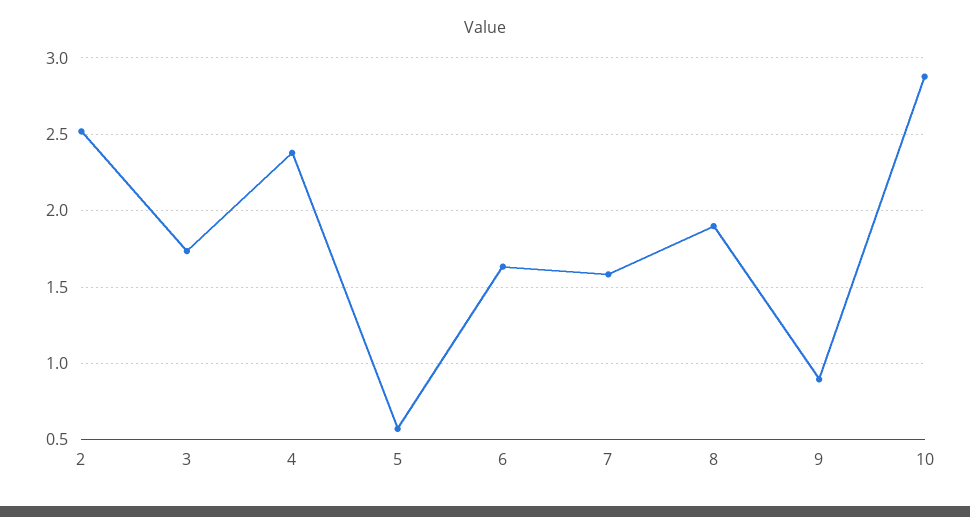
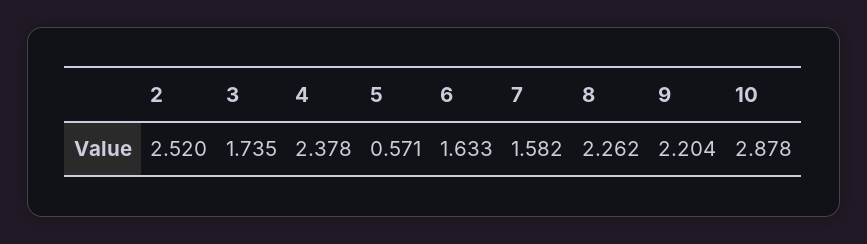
  {
    "2": 2.52,
    "3": 1.735,
    "4": 2.378,
    "5": 0.571,
    "6": 1.633,
    "7": 1.582,
-   "8": 1.9,
+   "8": 2.262,
-   "9": 0.9,
+   "9": 2.204,
    "10": 2.878
  }

